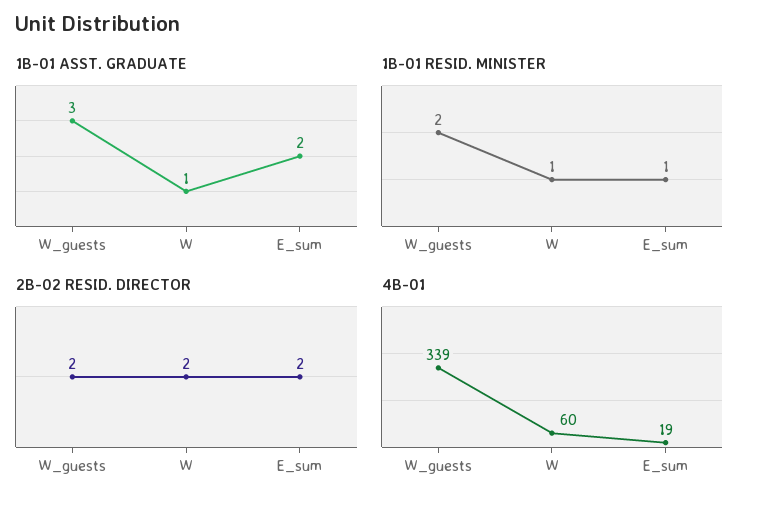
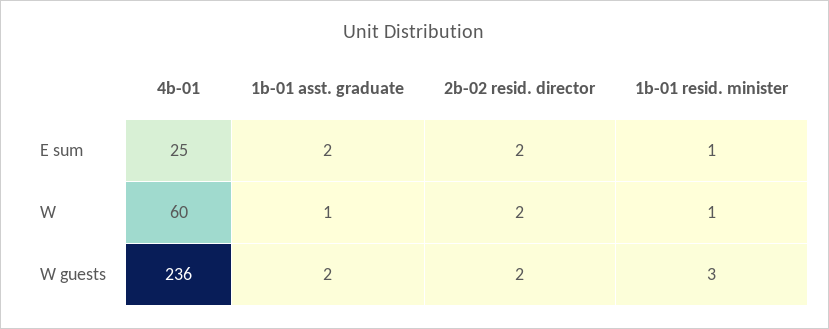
  {
    "1B-01 ASST. GRADUATE": {
-     "W_guests": 3,
+     "W_guests": 2,
      "W": 1,
      "E_sum": 2
    },
    "1B-01 RESID. MINISTER": {
-     "W_guests": 2,
+     "W_guests": 3,
      "W": 1,
      "E_sum": 1
    },
    "2B-02 RESID. DIRECTOR": {
      "W_guests": 2,
      "W": 2,
      "E_sum": 2
    },
    "4B-01": {
-     "W_guests": 339,
+     "W_guests": 236,
      "W": 60,
-     "E_sum": 19
+     "E_sum": 25
    }
  }

